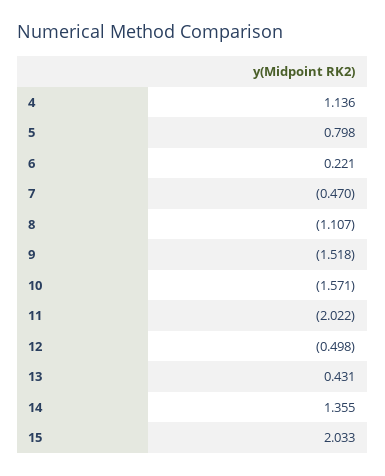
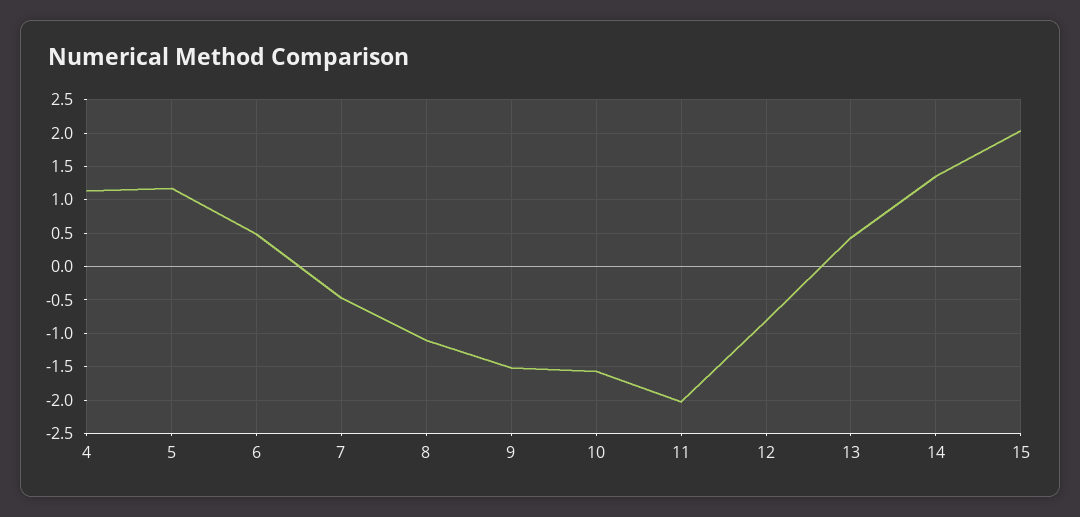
  {
    "4": 1.136,
-   "5": 0.798,
+   "5": 1.2,
-   "6": 0.221,
+   "6": 0.5,
    "7": -0.47,
    "8": -1.107,
    "9": -1.518,
    "10": -1.571,
    "11": -2.022,
-   "12": -0.498,
+   "12": -0.8,
    "13": 0.431,
    "14": 1.355,
    "15": 2.033
  }

